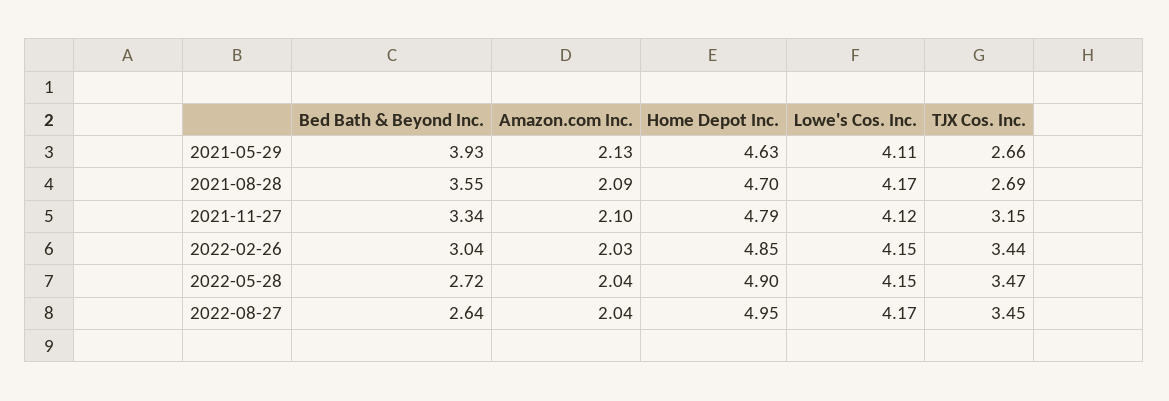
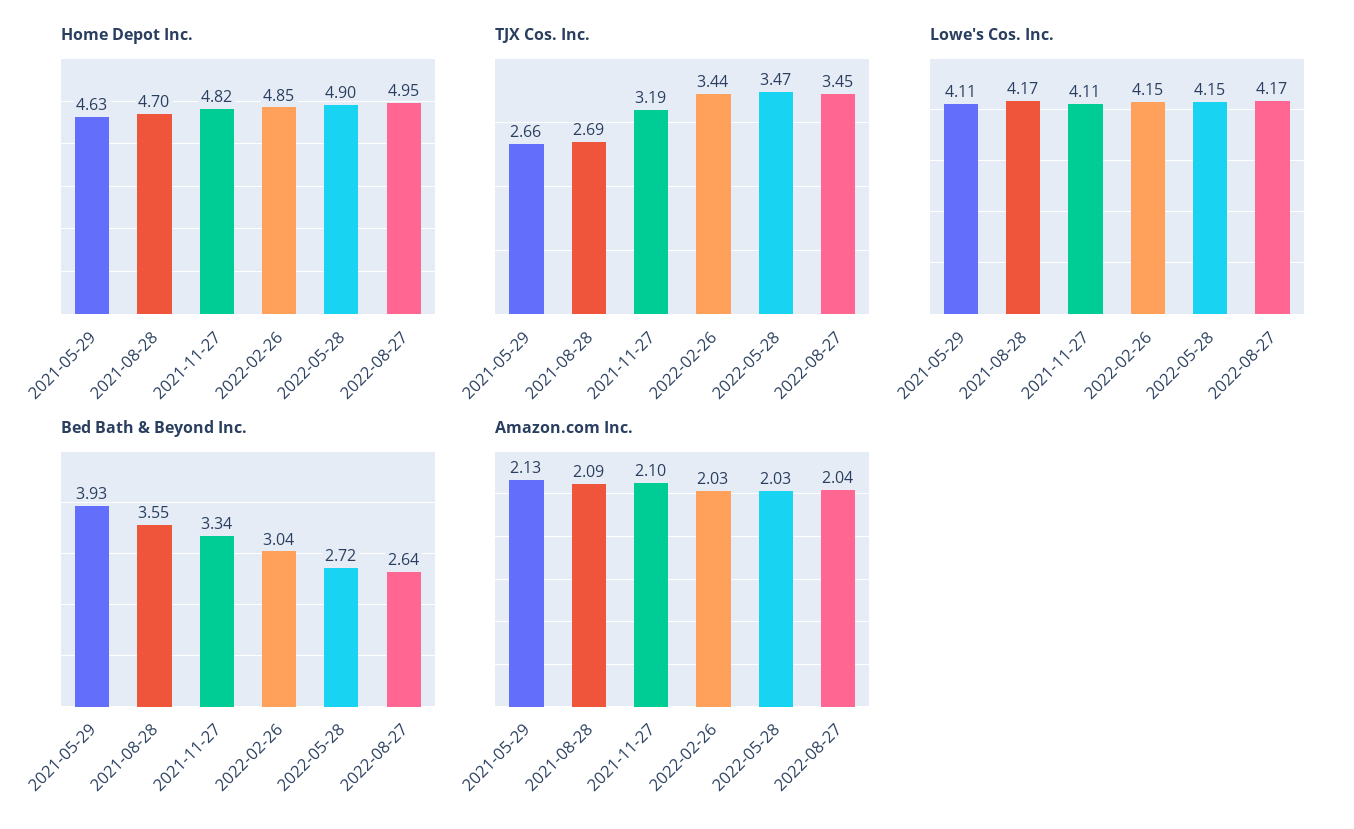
  {
    "Bed Bath & Beyond Inc.": {
      "2021-05-29": 3.93,
      "2021-08-28": 3.55,
      "2021-11-27": 3.34,
      "2022-02-26": 3.04,
      "2022-05-28": 2.72,
      "2022-08-27": 2.64
    },
    "Amazon.com Inc.": {
      "2021-05-29": 2.13,
      "2021-08-28": 2.09,
      "2021-11-27": 2.1,
      "2022-02-26": 2.03,
-     "2022-05-28": 2.04,
+     "2022-05-28": 2.03,
      "2022-08-27": 2.04
    },
    "Home Depot Inc.": {
      "2021-05-29": 4.63,
      "2021-08-28": 4.7,
-     "2021-11-27": 4.79,
+     "2021-11-27": 4.82,
      "2022-02-26": 4.85,
      "2022-05-28": 4.9,
      "2022-08-27": 4.95
    },
    "Lowe's Cos. Inc.": {
      "2021-05-29": 4.11,
      "2021-08-28": 4.17,
-     "2021-11-27": 4.12,
+     "2021-11-27": 4.11,
      "2022-02-26": 4.15,
      "2022-05-28": 4.15,
      "2022-08-27": 4.17
    },
    "TJX Cos. Inc.": {
      "2021-05-29": 2.66,
      "2021-08-28": 2.69,
-     "2021-11-27": 3.15,
+     "2021-11-27": 3.19,
      "2022-02-26": 3.44,
      "2022-05-28": 3.47,
      "2022-08-27": 3.45
    }
  }

